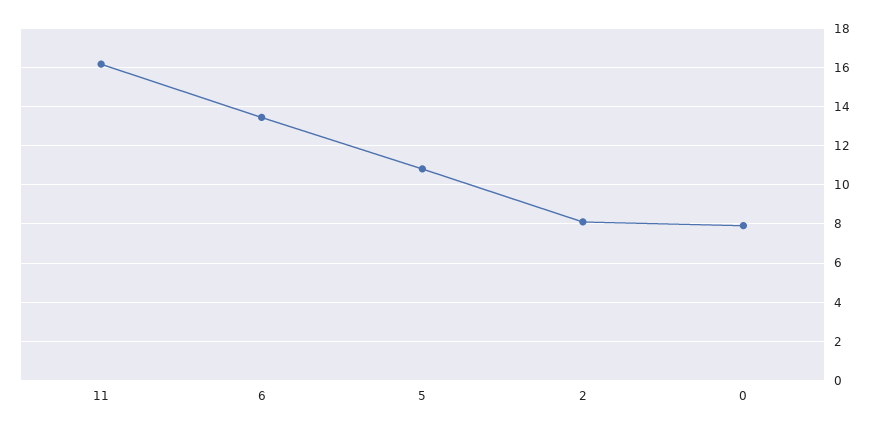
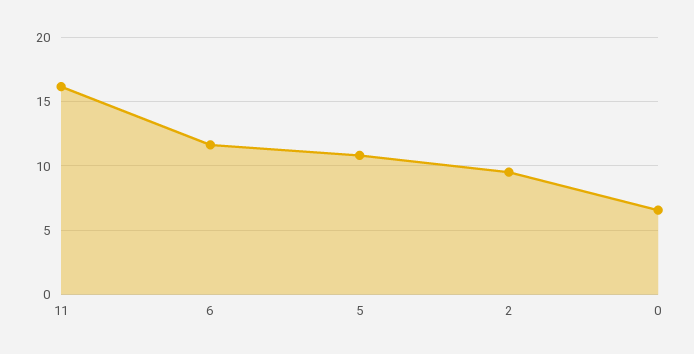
  {
    "11": 16,
-   "6": 13.5,
+   "6": 11.5,
    "5": 11,
-   "2": 8,
+   "2": 9.5,
-   "0": 8
+   "0": 6.5
  }

